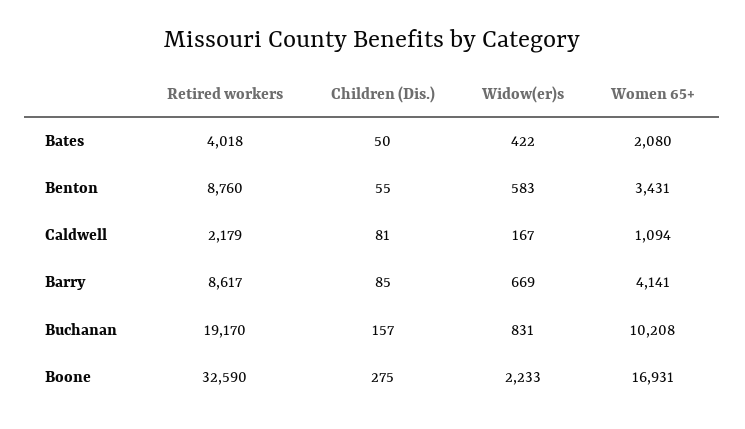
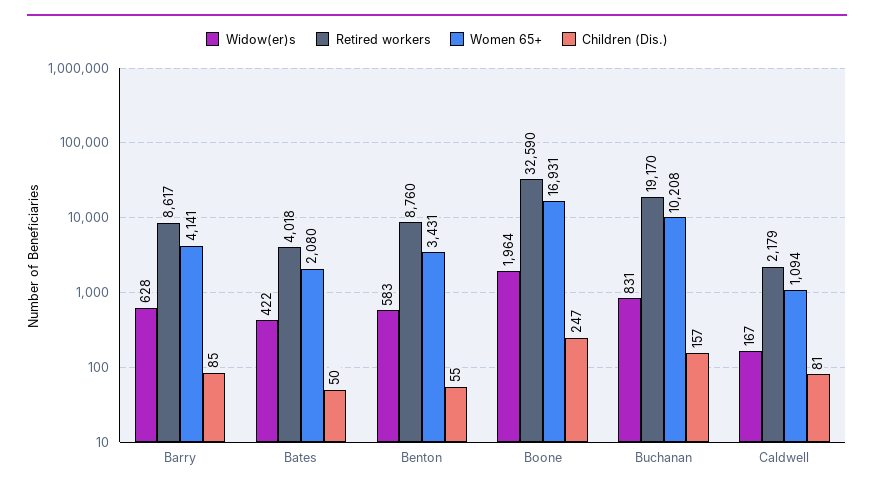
  {
    "Retired workers": {
      "Bates": 4018,
      "Benton": 8760,
      "Caldwell": 2179,
      "Barry": 8617,
      "Buchanan": 19170,
      "Boone": 32590
    },
    "Children (Dis.)": {
      "Bates": 50,
      "Benton": 55,
      "Caldwell": 81,
      "Barry": 85,
      "Buchanan": 157,
-     "Boone": 275
+     "Boone": 247
    },
    "Widow(er)s": {
      "Bates": 422,
      "Benton": 583,
      "Caldwell": 167,
-     "Barry": 669,
+     "Barry": 628,
      "Buchanan": 831,
-     "Boone": 2233
+     "Boone": 1964
    },
    "Women 65+": {
      "Bates": 2080,
      "Benton": 3431,
      "Caldwell": 1094,
      "Barry": 4141,
      "Buchanan": 10208,
      "Boone": 16931
    }
  }

